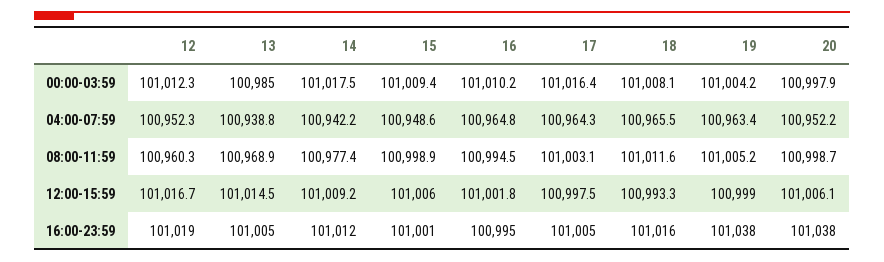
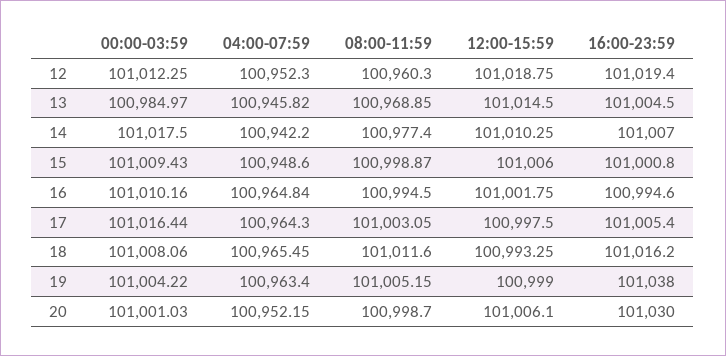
  {
    "12": {
      "00:00-03:59": 101012.25,
      "04:00-07:59": 100952.3,
      "08:00-11:59": 100960.3,
-     "12:00-15:59": 101016.7,
+     "12:00-15:59": 101018.75,
      "16:00-23:59": 101019.4
    },
    "13": {
      "00:00-03:59": 100984.97,
-     "04:00-07:59": 100938.8,
+     "04:00-07:59": 100945.82,
      "08:00-11:59": 100968.85,
      "12:00-15:59": 101014.5,
      "16:00-23:59": 101004.5
    },
    "14": {
      "00:00-03:59": 101017.5,
      "04:00-07:59": 100942.2,
      "08:00-11:59": 100977.4,
-     "12:00-15:59": 101009.2,
+     "12:00-15:59": 101010.25,
-     "16:00-23:59": 101012
+     "16:00-23:59": 101007
    },
    "15": {
      "00:00-03:59": 101009.43,
      "04:00-07:59": 100948.6,
      "08:00-11:59": 100998.87,
      "12:00-15:59": 101006,
      "16:00-23:59": 101000.8
    },
    "16": {
      "00:00-03:59": 101010.16,
      "04:00-07:59": 100964.84,
      "08:00-11:59": 100994.5,
      "12:00-15:59": 101001.75,
      "16:00-23:59": 100994.6
    },
    "17": {
      "00:00-03:59": 101016.44,
      "04:00-07:59": 100964.3,
      "08:00-11:59": 101003.05,
      "12:00-15:59": 100997.5,
      "16:00-23:59": 101005.4
    },
    "18": {
      "00:00-03:59": 101008.06,
      "04:00-07:59": 100965.45,
      "08:00-11:59": 101011.6,
      "12:00-15:59": 100993.25,
      "16:00-23:59": 101016.2
    },
    "19": {
      "00:00-03:59": 101004.22,
      "04:00-07:59": 100963.4,
      "08:00-11:59": 101005.15,
      "12:00-15:59": 100999,
      "16:00-23:59": 101038
    },
    "20": {
-     "00:00-03:59": 100997.9,
+     "00:00-03:59": 101001.03,
      "04:00-07:59": 100952.15,
      "08:00-11:59": 100998.7,
      "12:00-15:59": 101006.1,
-     "16:00-23:59": 101038
+     "16:00-23:59": 101030
    }
  }

